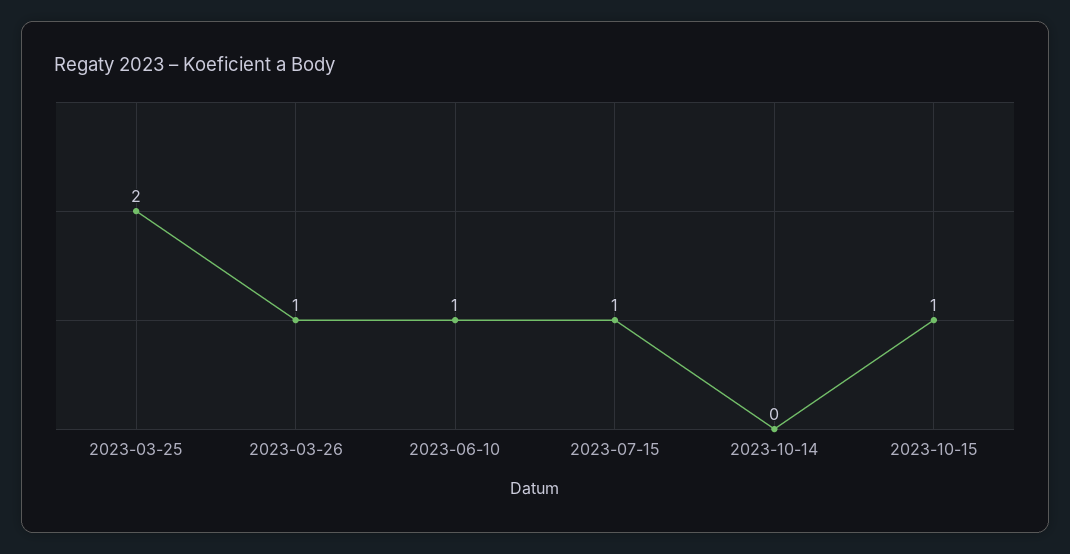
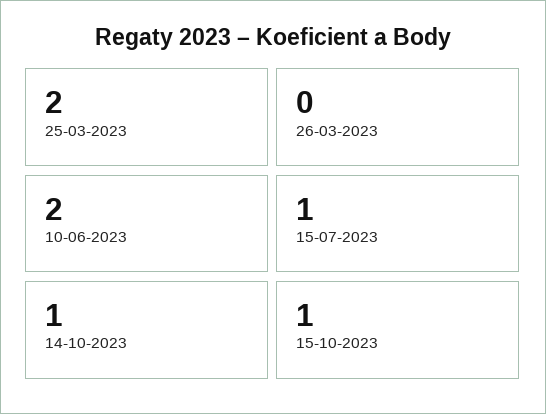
  {
    "2023-03-25": 2,
-   "2023-03-26": 1,
+   "2023-03-26": 0,
-   "2023-06-10": 1,
+   "2023-06-10": 2,
    "2023-07-15": 1,
-   "2023-10-14": 0,
+   "2023-10-14": 1,
    "2023-10-15": 1
  }

